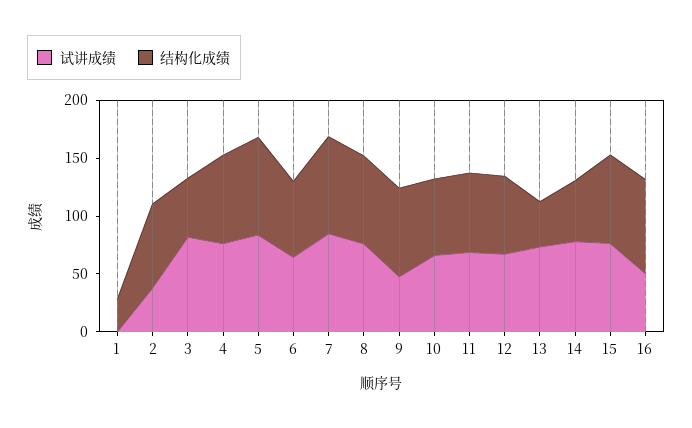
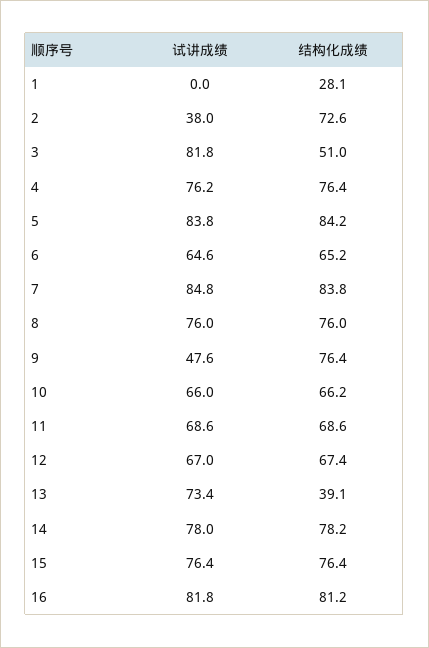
  {
    "试讲成绩": {
      "1": 0,
      "2": 38,
      "3": 81.8,
      "4": 76.2,
      "5": 83.8,
      "6": 64.6,
      "7": 84.8,
      "8": 76,
      "9": 47.6,
      "10": 66,
      "11": 68.6,
      "12": 67,
      "13": 73.4,
      "14": 78,
      "15": 76.4,
-     "16": 50
+     "16": 81.8
    },
    "结构化成绩": {
      "1": 28.1,
      "2": 72.6,
      "3": 51,
      "4": 76.4,
      "5": 84.2,
      "6": 65.2,
      "7": 83.8,
      "8": 76,
      "9": 76.4,
      "10": 66.2,
      "11": 68.6,
      "12": 67.4,
      "13": 39.1,
-     "14": 50,
+     "14": 78.2,
      "15": 76.4,
      "16": 81.2
    }
  }

